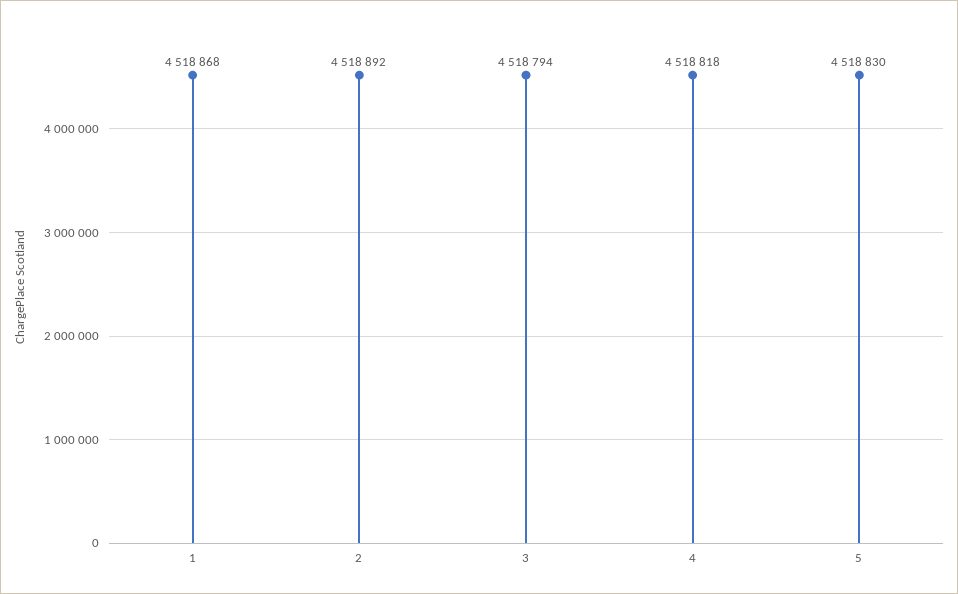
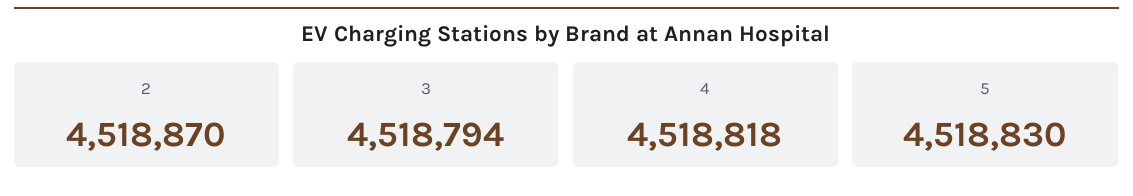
  {
-   "1": 4518868,
-   "2": 4518892,
+   "2": 4518870,
    "3": 4518794,
    "4": 4518818,
    "5": 4518830
  }

